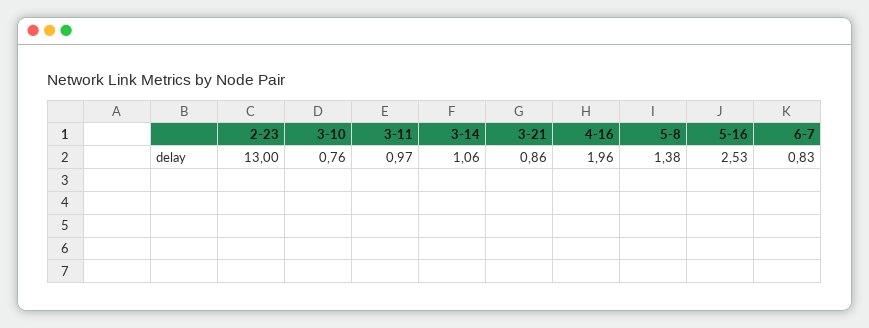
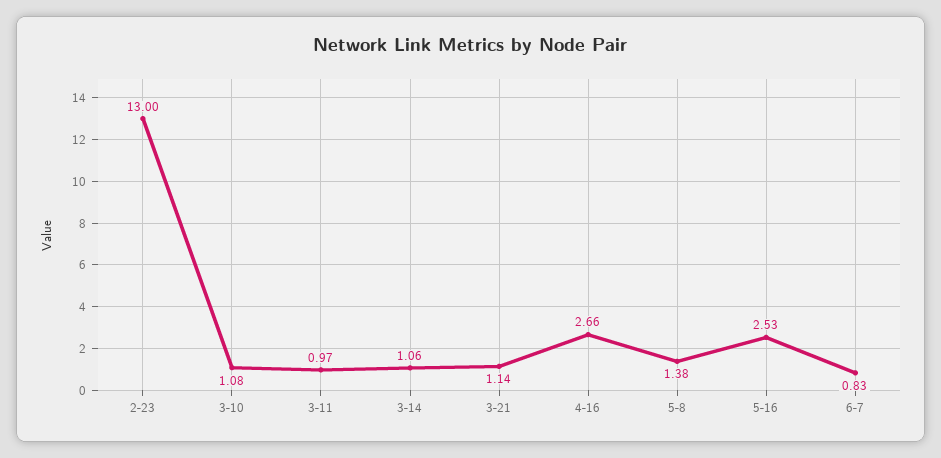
  {
    "2-23": 13,
-   "3-10": 0.76,
+   "3-10": 1.08,
    "3-11": 0.97,
    "3-14": 1.06,
-   "3-21": 0.86,
+   "3-21": 1.14,
-   "4-16": 1.96,
+   "4-16": 2.66,
    "5-8": 1.38,
    "5-16": 2.53,
    "6-7": 0.83
  }

